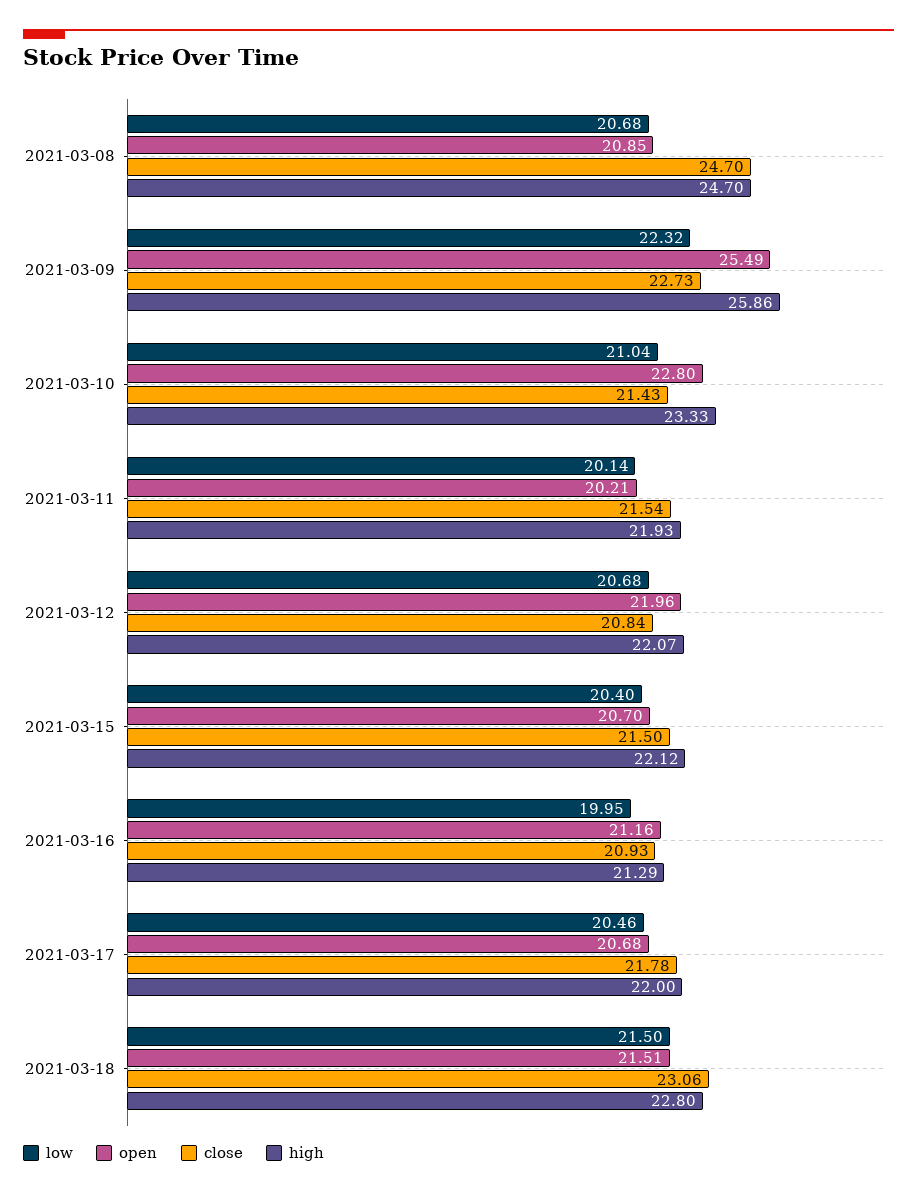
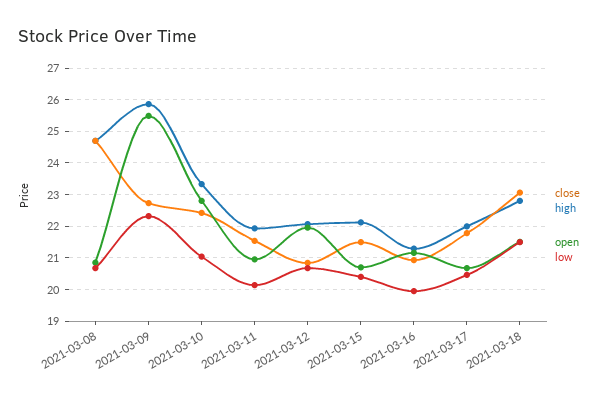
  {
    "low": {
      "2021-03-08": 20.68,
      "2021-03-09": 22.32,
      "2021-03-10": 21.04,
      "2021-03-11": 20.14,
      "2021-03-12": 20.68,
      "2021-03-15": 20.4,
      "2021-03-16": 19.95,
      "2021-03-17": 20.46,
      "2021-03-18": 21.5
    },
    "open": {
      "2021-03-08": 20.85,
      "2021-03-09": 25.49,
      "2021-03-10": 22.8,
-     "2021-03-11": 20.21,
+     "2021-03-11": 21,
      "2021-03-12": 21.96,
      "2021-03-15": 20.7,
      "2021-03-16": 21.16,
      "2021-03-17": 20.68,
      "2021-03-18": 21.51
    },
    "close": {
      "2021-03-08": 24.7,
      "2021-03-09": 22.73,
-     "2021-03-10": 21.43,
+     "2021-03-10": 22.4,
      "2021-03-11": 21.54,
      "2021-03-12": 20.84,
      "2021-03-15": 21.5,
      "2021-03-16": 20.93,
      "2021-03-17": 21.78,
      "2021-03-18": 23.06
    },
    "high": {
      "2021-03-08": 24.7,
      "2021-03-09": 25.86,
      "2021-03-10": 23.33,
      "2021-03-11": 21.93,
      "2021-03-12": 22.07,
      "2021-03-15": 22.12,
      "2021-03-16": 21.29,
      "2021-03-17": 22,
      "2021-03-18": 22.8
    }
  }

